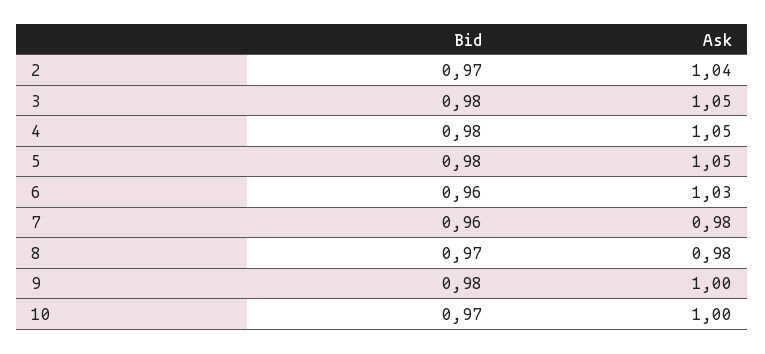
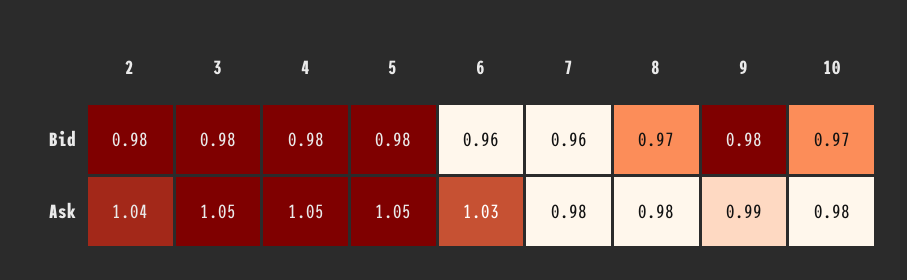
  {
    "Bid": {
-     "2": 0.97,
+     "2": 0.98,
      "3": 0.98,
      "4": 0.98,
      "5": 0.98,
      "6": 0.96,
      "7": 0.96,
      "8": 0.97,
      "9": 0.98,
      "10": 0.97
    },
    "Ask": {
      "2": 1.04,
      "3": 1.05,
      "4": 1.05,
      "5": 1.05,
      "6": 1.03,
      "7": 0.98,
      "8": 0.98,
-     "9": 1,
+     "9": 0.99,
-     "10": 1
+     "10": 0.98
    }
  }

